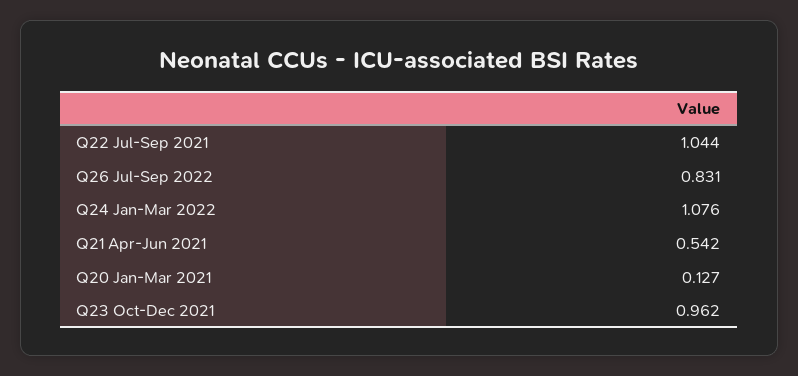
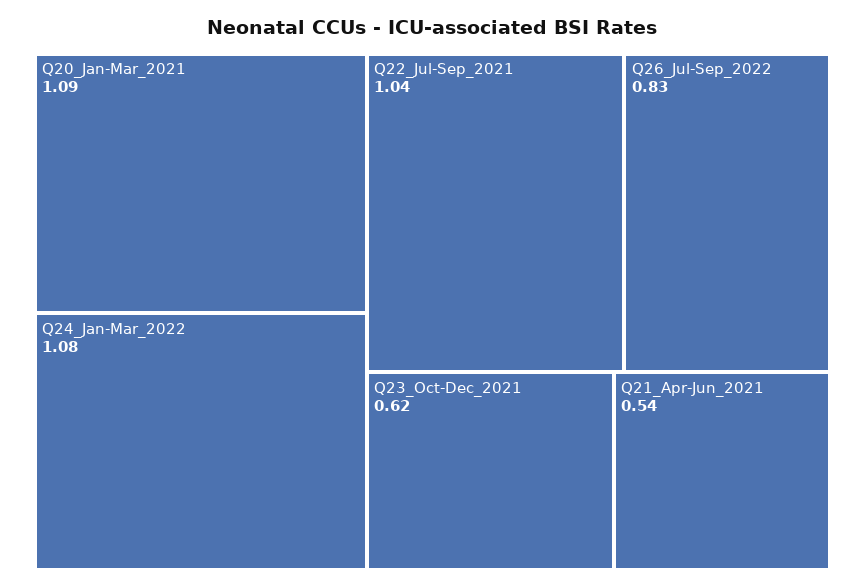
  {
    "Q22 Jul-Sep 2021": 1.044,
    "Q26 Jul-Sep 2022": 0.831,
    "Q24 Jan-Mar 2022": 1.076,
    "Q21 Apr-Jun 2021": 0.542,
-   "Q20 Jan-Mar 2021": 0.127,
+   "Q20 Jan-Mar 2021": 1.09,
-   "Q23 Oct-Dec 2021": 0.962
+   "Q23 Oct-Dec 2021": 0.62
  }

